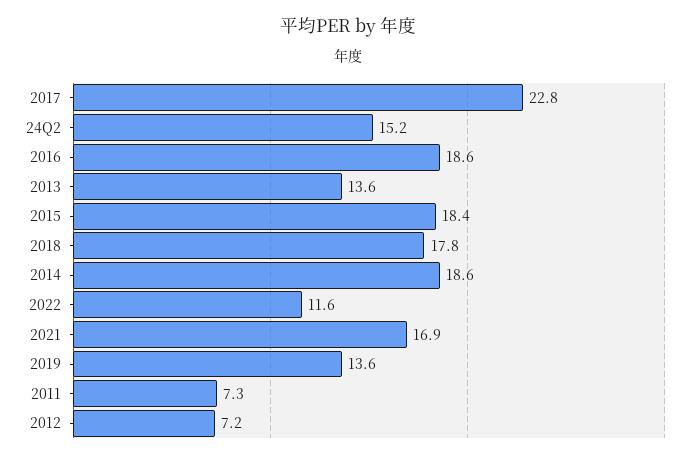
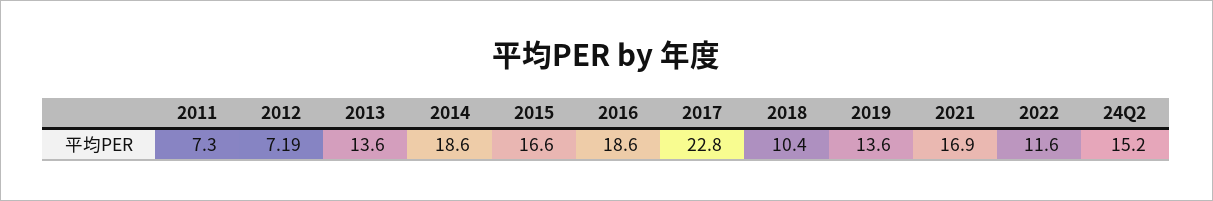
  {
    "2017": 22.8,
    "24Q2": 15.2,
    "2016": 18.6,
    "2013": 13.6,
-   "2015": 18.4,
+   "2015": 16.6,
-   "2018": 17.8,
+   "2018": 10.4,
    "2014": 18.6,
    "2022": 11.6,
    "2021": 16.9,
    "2019": 13.6,
    "2011": 7.3,
    "2012": 7.19
  }

